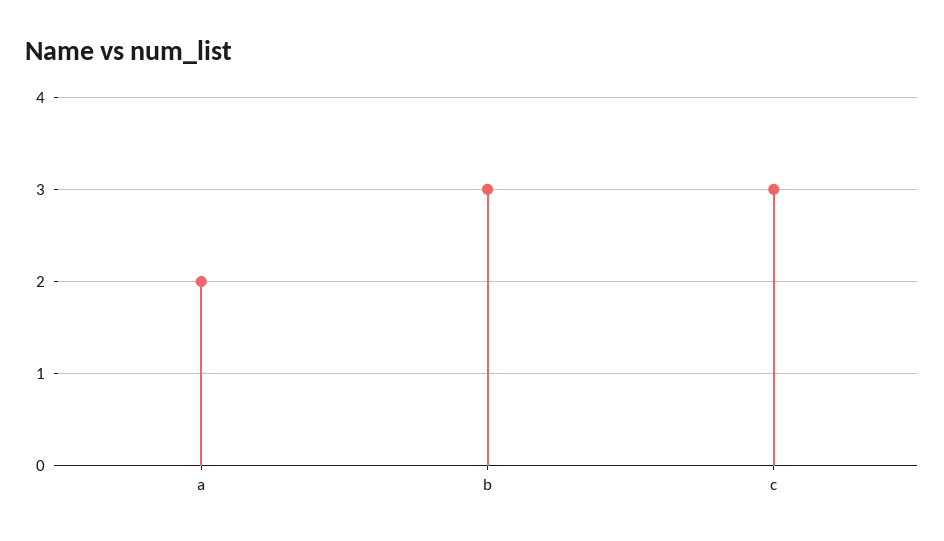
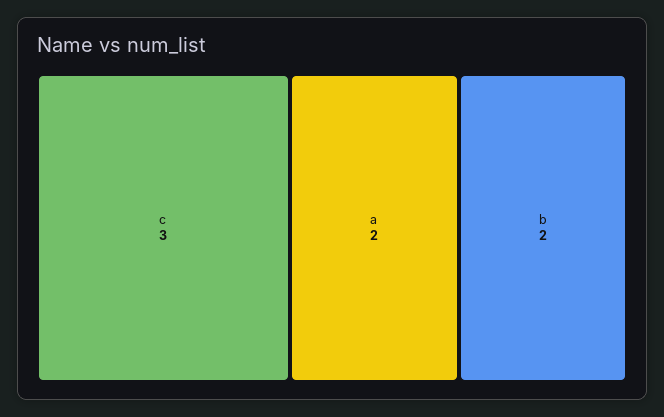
  {
    "a": 2,
-   "b": 3,
+   "b": 2,
    "c": 3
  }

